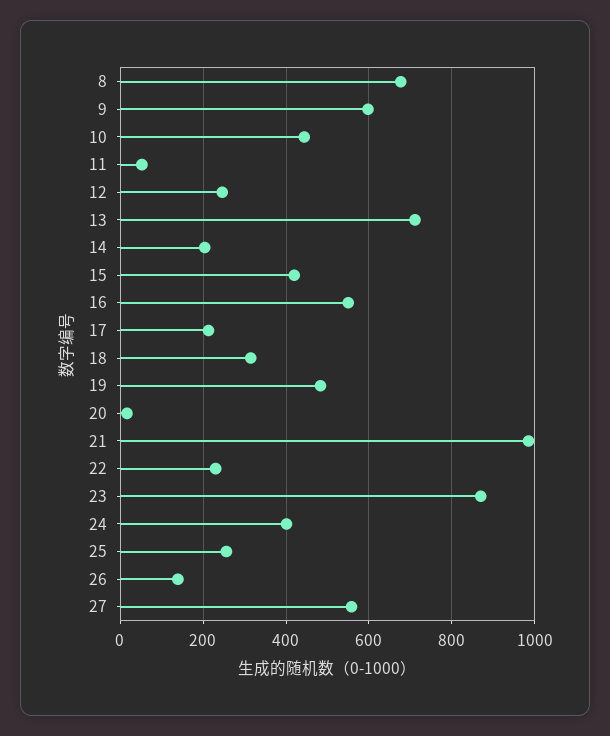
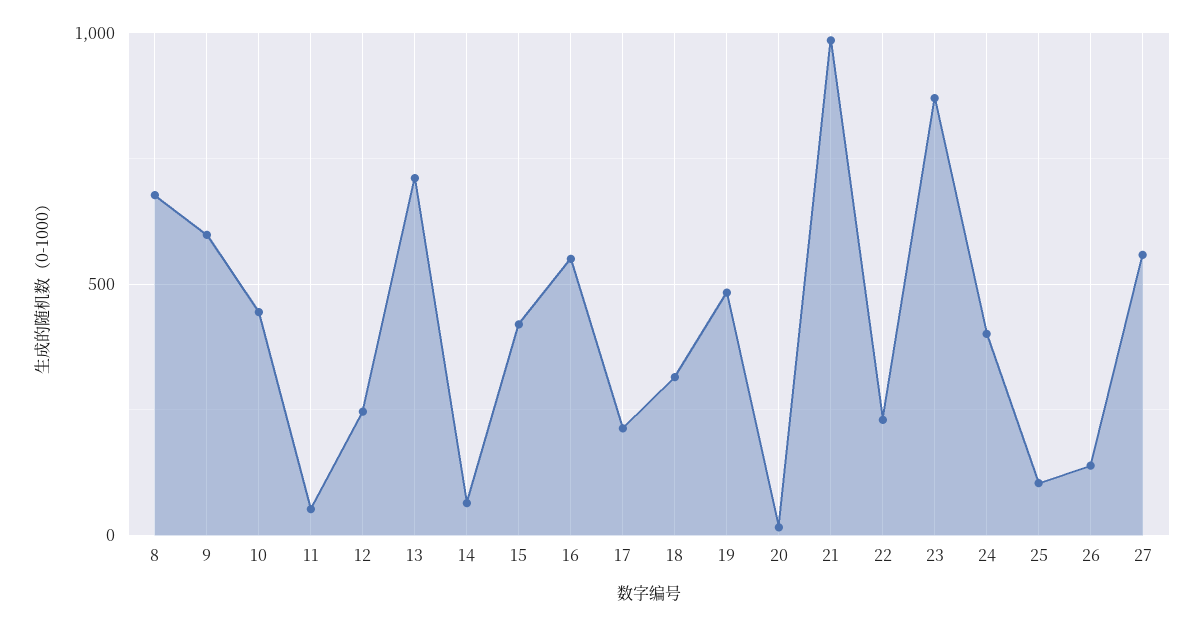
  {
    "8": 680,
    "9": 600,
    "10": 440,
    "11": 60,
    "12": 240,
    "13": 720,
-   "14": 200,
+   "14": 50,
    "15": 420,
    "16": 560,
    "17": 220,
    "18": 320,
    "19": 480,
    "20": 20,
    "21": 980,
    "22": 240,
    "23": 880,
    "24": 400,
-   "25": 260,
+   "25": 100,
    "26": 140,
    "27": 560
  }

